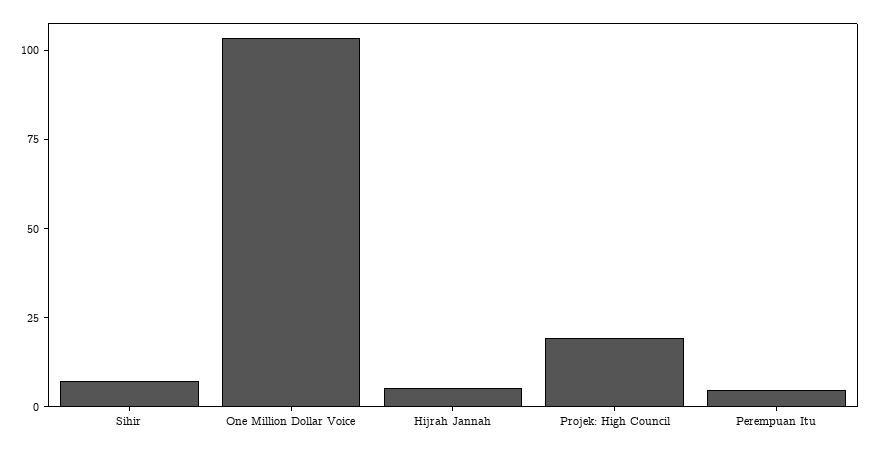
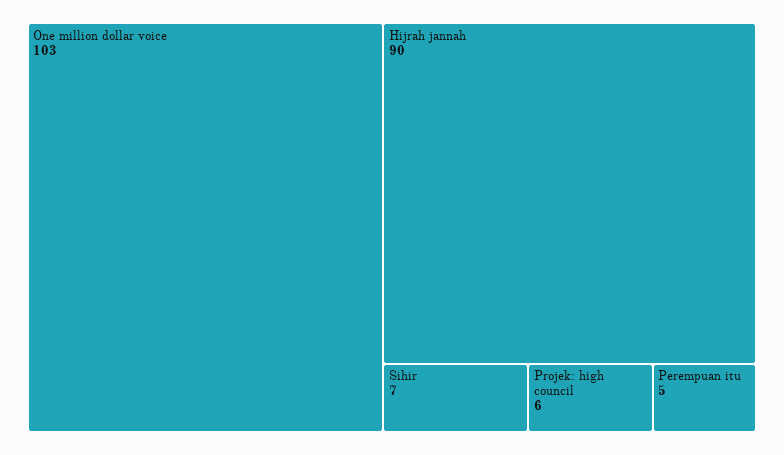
  {
    "Sihir": 7,
    "One Million Dollar Voice": 103,
-   "Hijrah Jannah": 5,
+   "Hijrah Jannah": 90,
-   "Projek: High Council": 20,
+   "Projek: High Council": 6,
    "Perempuan Itu": 5
  }

